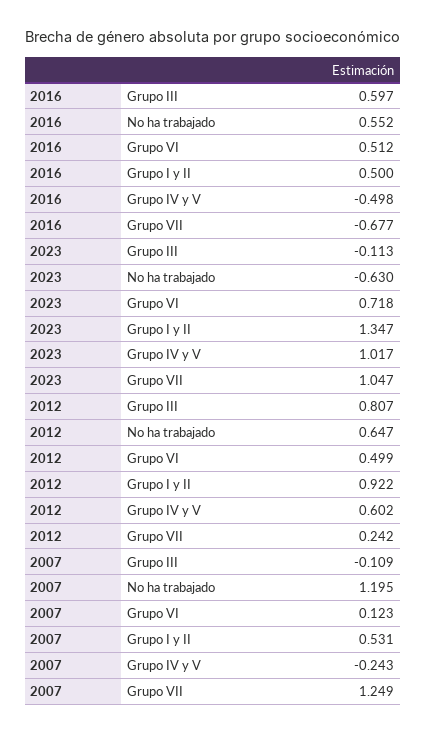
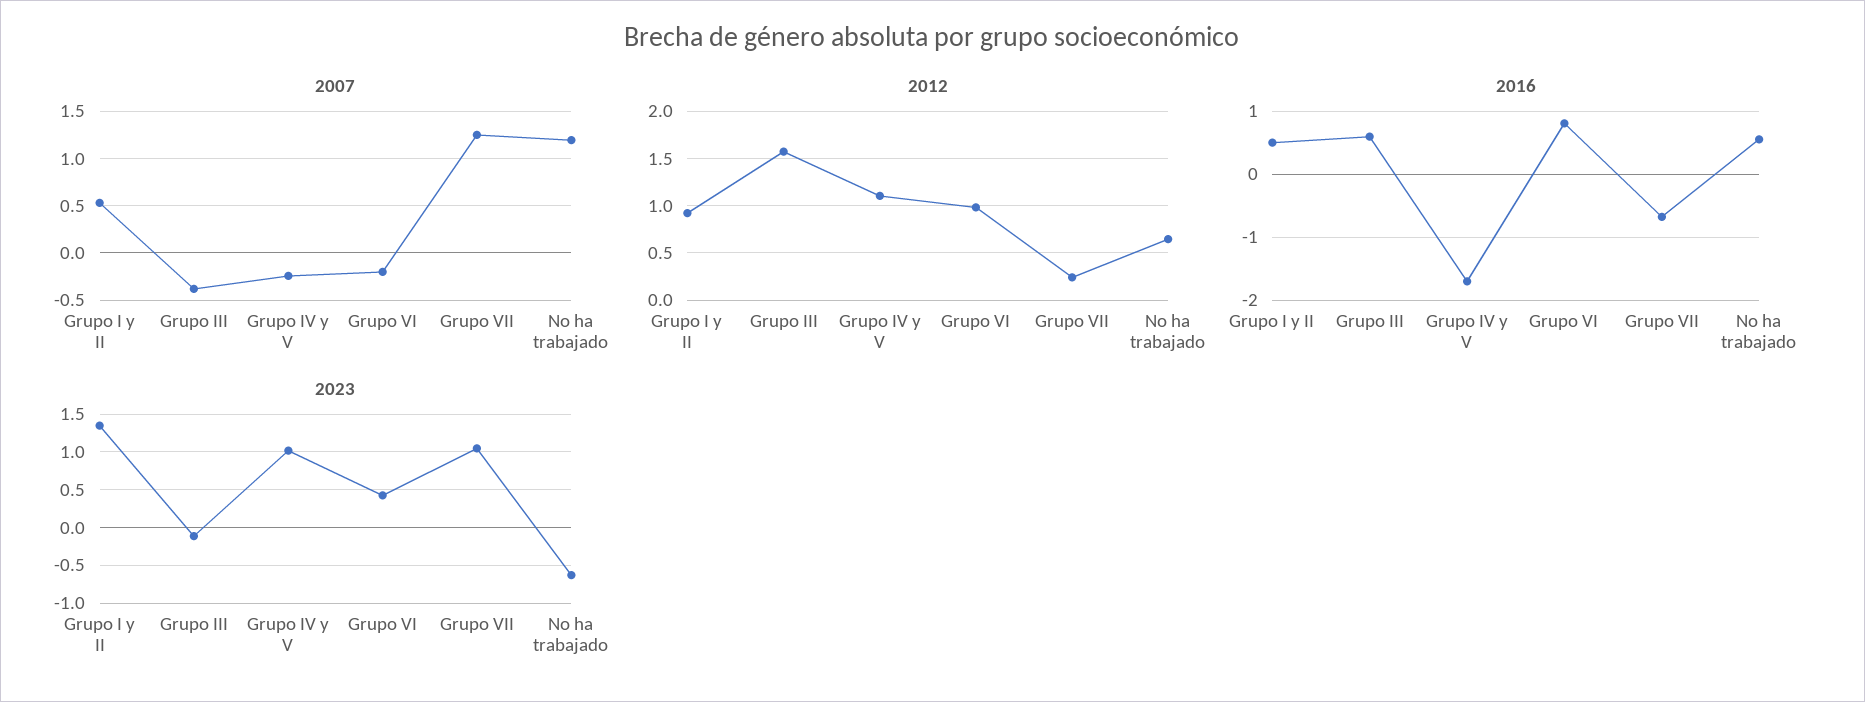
  {
    "2016": {
      "Grupo III": 0.597,
      "No ha trabajado": 0.552,
-     "Grupo VI": 0.512,
+     "Grupo VI": 0.8,
      "Grupo I y II": 0.5,
-     "Grupo IV y V": -0.498,
+     "Grupo IV y V": -1.7,
      "Grupo VII": -0.677
    },
    "2023": {
      "Grupo III": -0.113,
      "No ha trabajado": -0.63,
-     "Grupo VI": 0.718,
+     "Grupo VI": 0.4,
      "Grupo I y II": 1.347,
      "Grupo IV y V": 1.017,
      "Grupo VII": 1.047
    },
    "2012": {
-     "Grupo III": 0.807,
+     "Grupo III": 1.6,
      "No ha trabajado": 0.647,
-     "Grupo VI": 0.499,
+     "Grupo VI": 1,
      "Grupo I y II": 0.922,
-     "Grupo IV y V": 0.602,
+     "Grupo IV y V": 1.1,
      "Grupo VII": 0.242
    },
    "2007": {
-     "Grupo III": -0.109,
+     "Grupo III": -0.4,
      "No ha trabajado": 1.195,
-     "Grupo VI": 0.123,
+     "Grupo VI": -0.2,
      "Grupo I y II": 0.531,
      "Grupo IV y V": -0.243,
      "Grupo VII": 1.249
    }
  }

